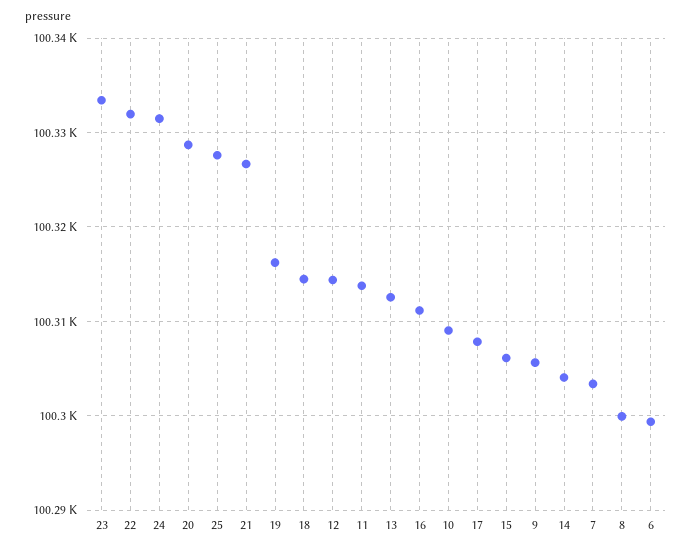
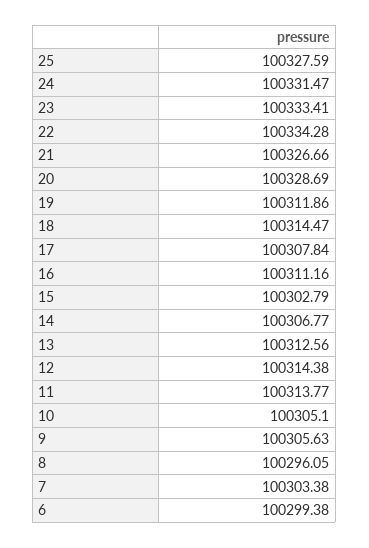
  {
    "23": 100333.41,
-   "22": 100332,
+   "22": 100334.28,
    "24": 100331.47,
    "20": 100328.69,
    "25": 100327.59,
    "21": 100326.66,
-   "19": 100316,
+   "19": 100311.86,
    "18": 100314.47,
    "12": 100314.38,
    "11": 100313.77,
    "13": 100312.56,
    "16": 100311.16,
-   "10": 100309,
+   "10": 100305.1,
    "17": 100307.84,
-   "15": 100306,
+   "15": 100302.79,
    "9": 100305.63,
-   "14": 100304,
+   "14": 100306.77,
    "7": 100303.38,
-   "8": 100300,
+   "8": 100296.05,
    "6": 100299.38
  }

